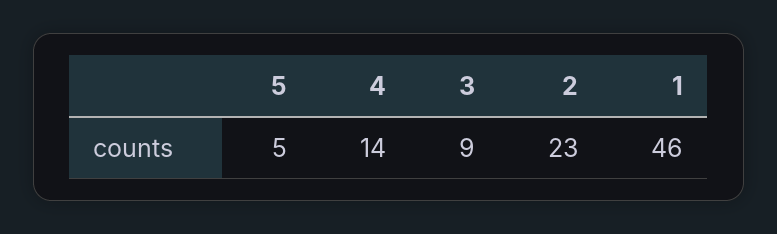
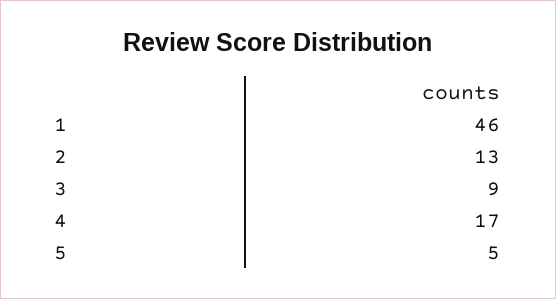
  {
    "5": 5,
-   "4": 14,
+   "4": 17,
    "3": 9,
-   "2": 23,
+   "2": 13,
    "1": 46
  }

